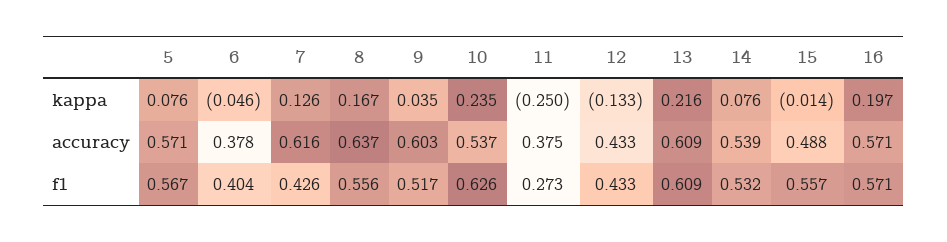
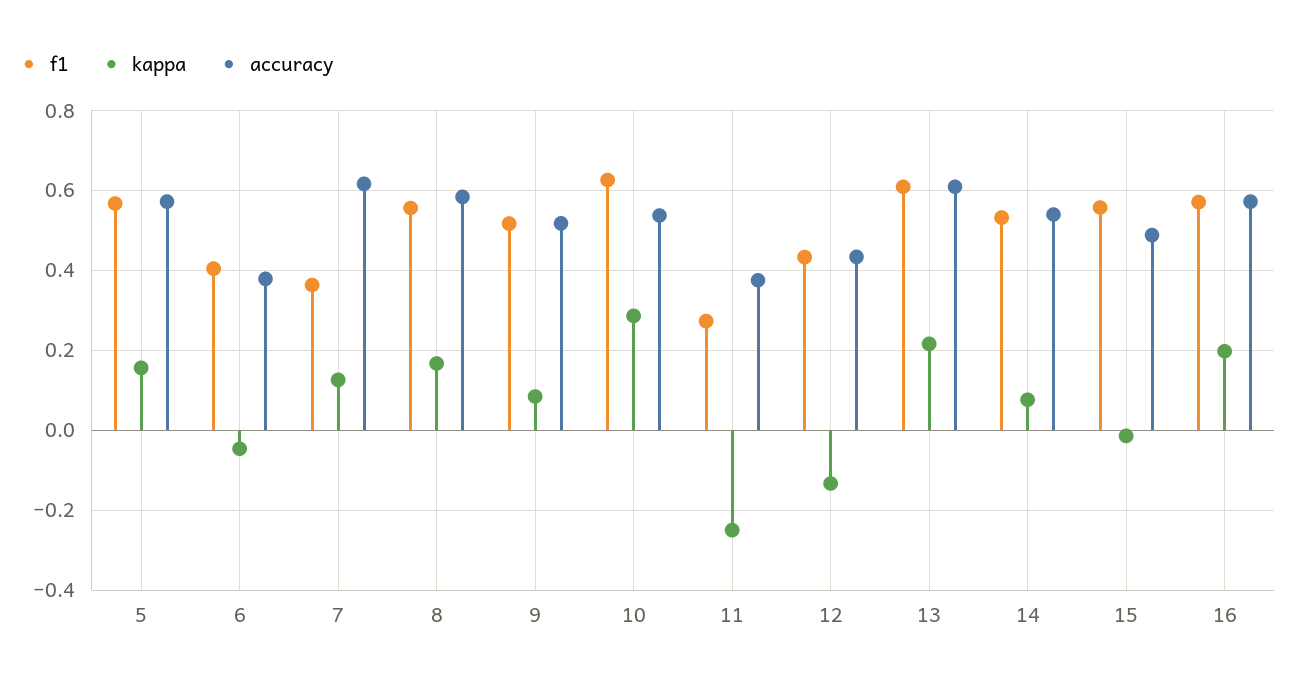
  {
    "kappa": {
-     "5": 0.076,
+     "5": 0.16,
      "6": -0.046,
      "7": 0.126,
      "8": 0.167,
-     "9": 0.035,
+     "9": 0.08,
-     "10": 0.235,
+     "10": 0.28,
      "11": -0.25,
      "12": -0.133,
      "13": 0.216,
      "14": 0.076,
      "15": -0.014,
      "16": 0.197
    },
    "accuracy": {
      "5": 0.571,
      "6": 0.378,
      "7": 0.616,
-     "8": 0.637,
+     "8": 0.58,
-     "9": 0.603,
+     "9": 0.52,
      "10": 0.537,
      "11": 0.375,
      "12": 0.433,
      "13": 0.609,
      "14": 0.539,
      "15": 0.488,
      "16": 0.571
    },
    "f1": {
      "5": 0.567,
      "6": 0.404,
-     "7": 0.426,
+     "7": 0.36,
      "8": 0.556,
      "9": 0.517,
      "10": 0.626,
      "11": 0.273,
      "12": 0.433,
      "13": 0.609,
      "14": 0.532,
      "15": 0.557,
      "16": 0.571
    }
  }

